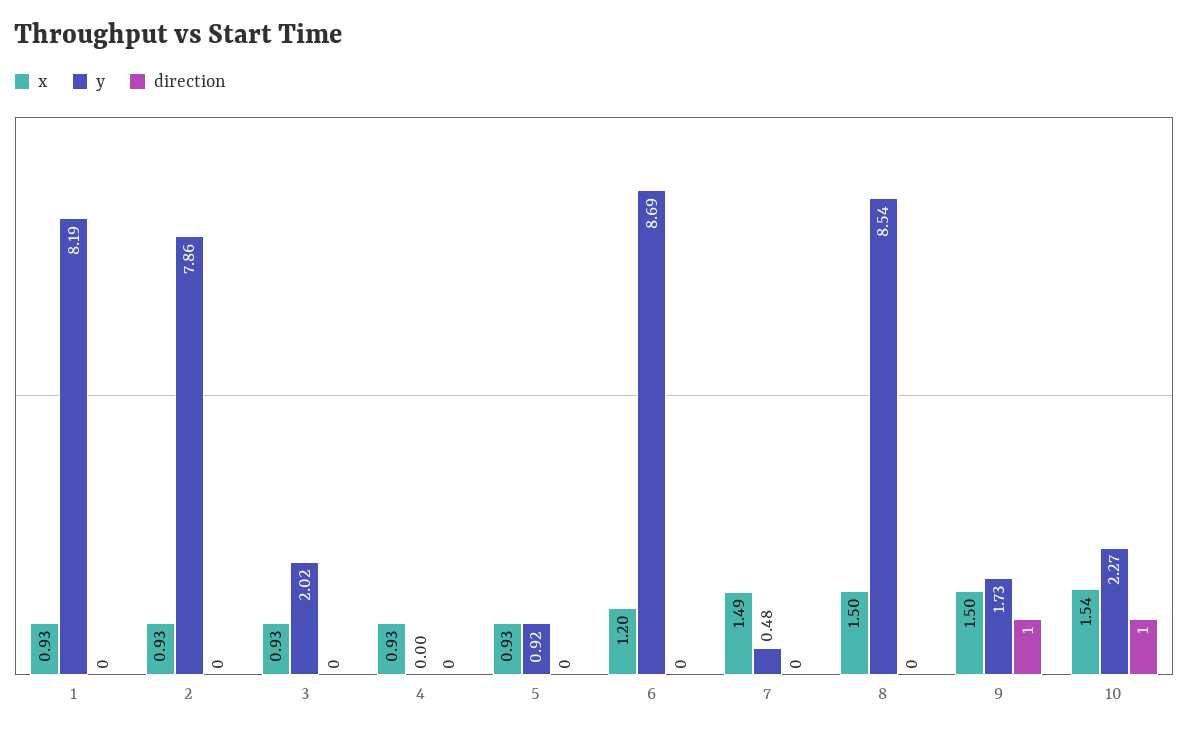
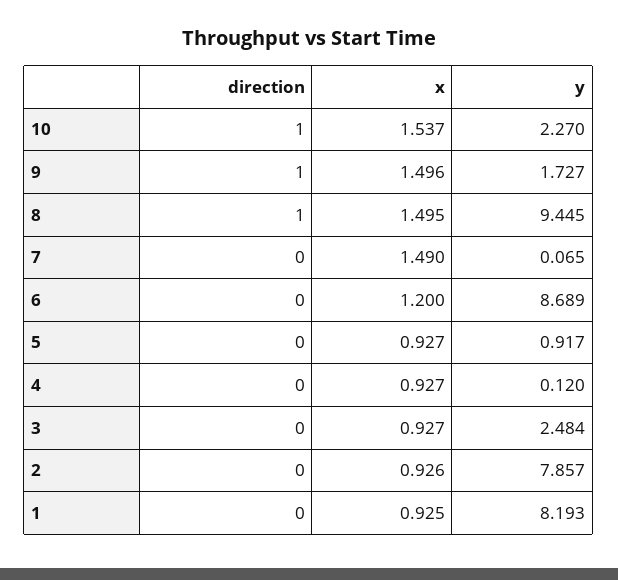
  {
    "x": {
      "1": 0.925,
      "2": 0.926,
      "3": 0.927,
      "4": 0.927,
      "5": 0.927,
      "6": 1.2,
      "7": 1.49,
      "8": 1.495,
      "9": 1.496,
      "10": 1.537
    },
    "y": {
      "1": 8.193,
      "2": 7.857,
-     "3": 2.02,
+     "3": 2.484,
-     "4": 0,
+     "4": 0.12,
      "5": 0.917,
      "6": 8.689,
-     "7": 0.48,
+     "7": 0.065,
-     "8": 8.54,
+     "8": 9.445,
      "9": 1.727,
      "10": 2.27
    },
    "direction": {
      "1": 0,
      "2": 0,
      "3": 0,
      "4": 0,
      "5": 0,
      "6": 0,
      "7": 0,
-     "8": 0,
+     "8": 1,
      "9": 1,
      "10": 1
    }
  }

